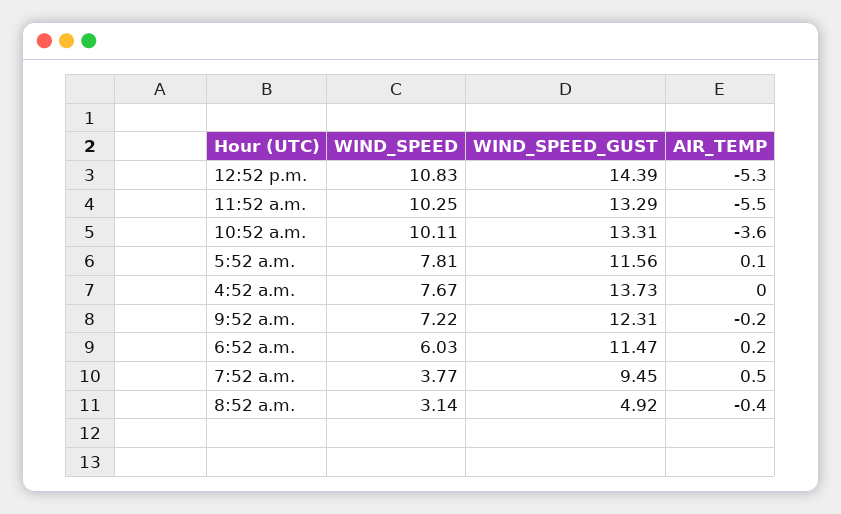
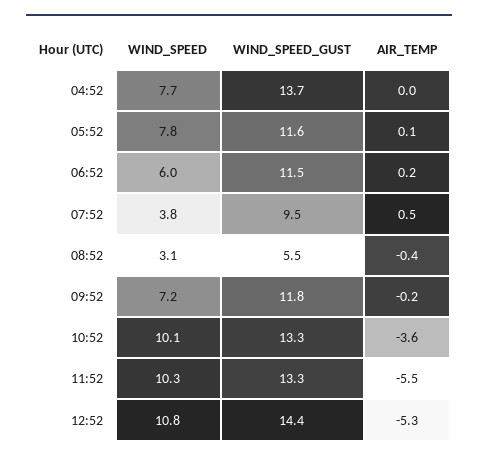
  {
    "WIND_SPEED": {
      "12:52 p.m.": 10.83,
      "11:52 a.m.": 10.25,
      "10:52 a.m.": 10.11,
      "5:52 a.m.": 7.81,
      "4:52 a.m.": 7.67,
      "9:52 a.m.": 7.22,
      "6:52 a.m.": 6.03,
      "7:52 a.m.": 3.77,
      "8:52 a.m.": 3.14
    },
    "WIND_SPEED_GUST": {
      "12:52 p.m.": 14.39,
      "11:52 a.m.": 13.29,
      "10:52 a.m.": 13.31,
      "5:52 a.m.": 11.56,
      "4:52 a.m.": 13.73,
-     "9:52 a.m.": 12.31,
+     "9:52 a.m.": 11.8,
      "6:52 a.m.": 11.47,
      "7:52 a.m.": 9.45,
-     "8:52 a.m.": 4.92
+     "8:52 a.m.": 5.5
    },
    "AIR_TEMP": {
      "12:52 p.m.": -5.3,
      "11:52 a.m.": -5.5,
      "10:52 a.m.": -3.6,
      "5:52 a.m.": 0.1,
      "4:52 a.m.": 0,
      "9:52 a.m.": -0.2,
      "6:52 a.m.": 0.2,
      "7:52 a.m.": 0.5,
      "8:52 a.m.": -0.4
    }
  }

